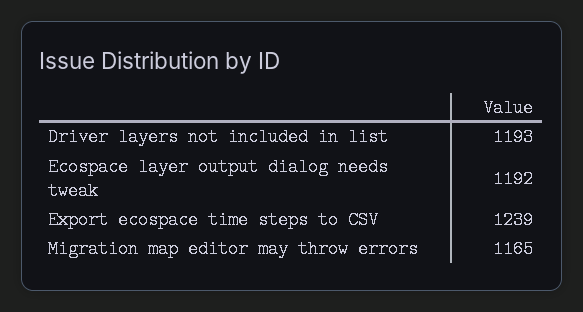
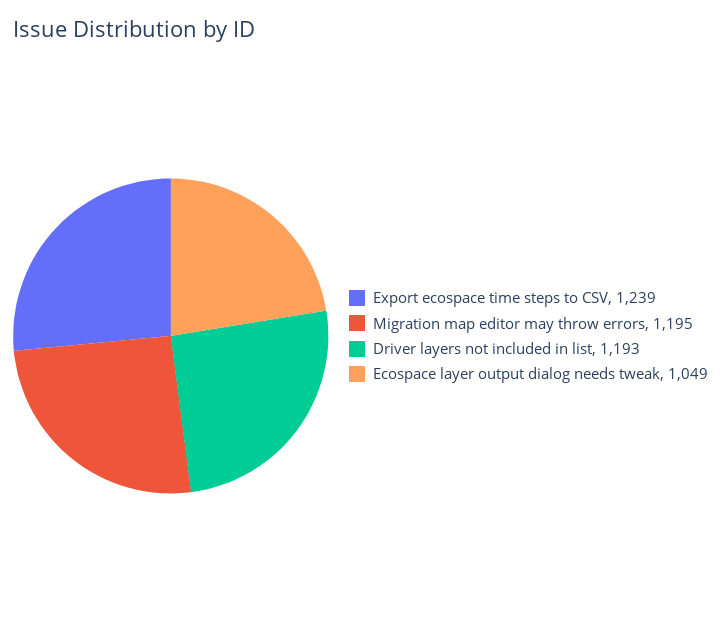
  {
    "Driver layers not included in list": 1193,
-   "Ecospace layer output dialog needs tweak": 1192,
+   "Ecospace layer output dialog needs tweak": 1049,
    "Export ecospace time steps to CSV": 1239,
-   "Migration map editor may throw errors": 1165
+   "Migration map editor may throw errors": 1195
  }

